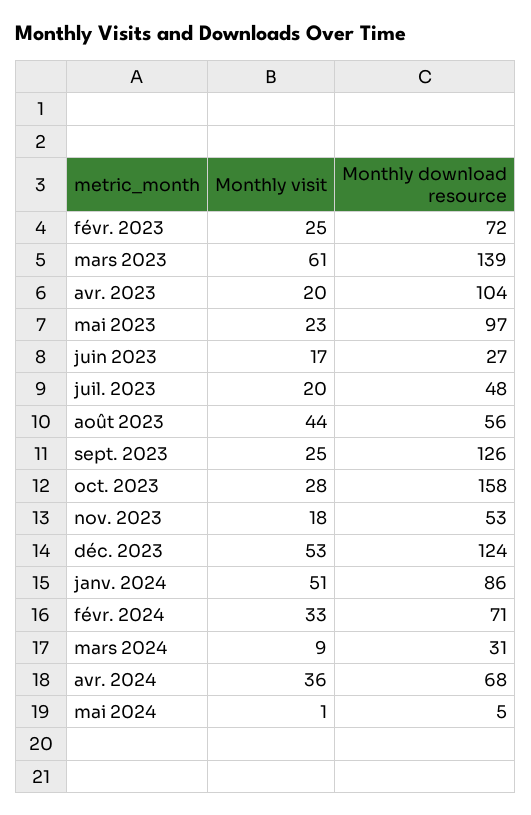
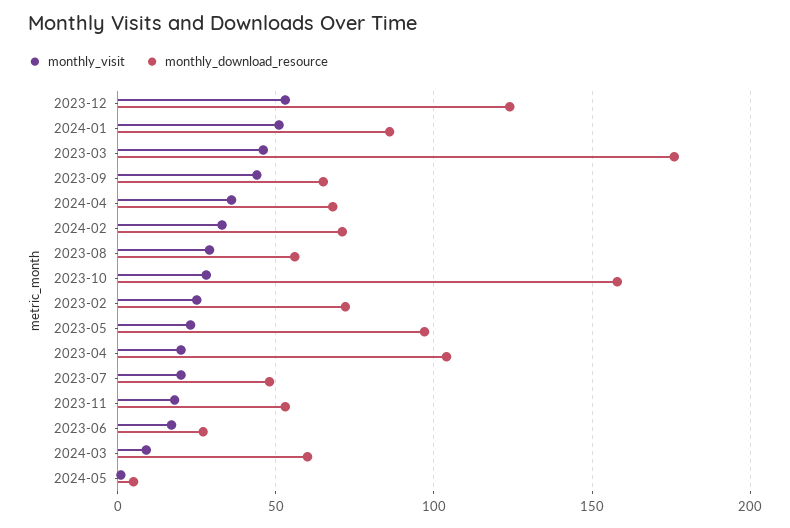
  {
    "Monthly visit": {
      "févr. 2023": 25,
-     "mars 2023": 61,
+     "mars 2023": 45,
      "avr. 2023": 20,
      "mai 2023": 23,
      "juin 2023": 17,
      "juil. 2023": 20,
-     "août 2023": 44,
+     "août 2023": 30,
-     "sept. 2023": 25,
+     "sept. 2023": 45,
      "oct. 2023": 28,
      "nov. 2023": 18,
      "déc. 2023": 53,
      "janv. 2024": 51,
      "févr. 2024": 33,
      "mars 2024": 9,
      "avr. 2024": 36,
      "mai 2024": 1
    },
    "Monthly download resource": {
      "févr. 2023": 72,
-     "mars 2023": 139,
+     "mars 2023": 175,
      "avr. 2023": 104,
      "mai 2023": 97,
      "juin 2023": 27,
      "juil. 2023": 48,
      "août 2023": 56,
-     "sept. 2023": 126,
+     "sept. 2023": 65,
      "oct. 2023": 158,
      "nov. 2023": 53,
      "déc. 2023": 124,
      "janv. 2024": 86,
      "févr. 2024": 71,
-     "mars 2024": 31,
+     "mars 2024": 60,
      "avr. 2024": 68,
      "mai 2024": 5
    }
  }

